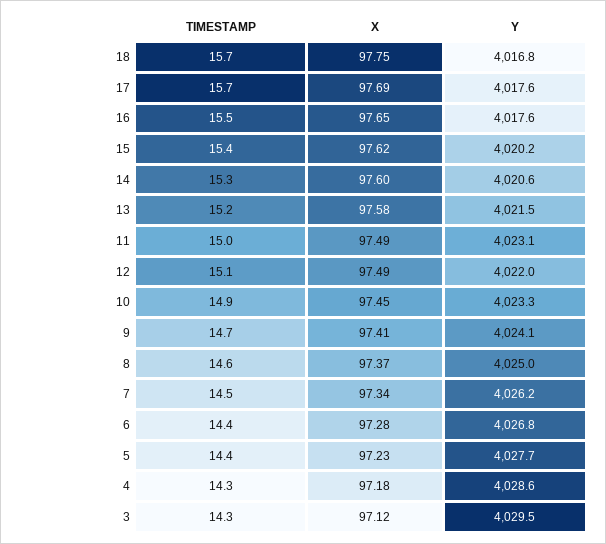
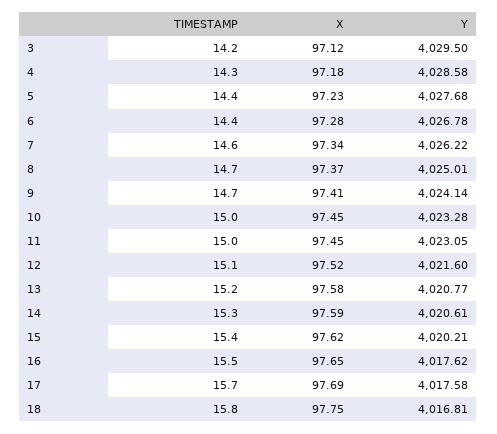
  {
    "TIMESTAMP": {
-     "18": 15.7,
+     "18": 15.8,
      "17": 15.7,
      "16": 15.5,
      "15": 15.4,
      "14": 15.3,
      "13": 15.2,
      "11": 15,
      "12": 15.1,
-     "10": 14.9,
+     "10": 15,
      "9": 14.7,
-     "8": 14.6,
+     "8": 14.7,
-     "7": 14.5,
+     "7": 14.6,
      "6": 14.4,
      "5": 14.4,
      "4": 14.3,
-     "3": 14.3
+     "3": 14.2
    },
    "X": {
      "18": 97.75,
      "17": 97.69,
      "16": 97.65,
      "15": 97.62,
-     "14": 97.6,
+     "14": 97.59,
      "13": 97.58,
-     "11": 97.49,
+     "11": 97.45,
-     "12": 97.49,
+     "12": 97.52,
      "10": 97.45,
      "9": 97.41,
      "8": 97.37,
      "7": 97.34,
      "6": 97.28,
      "5": 97.23,
      "4": 97.18,
      "3": 97.12
    },
    "Y": {
      "18": 4016.81,
      "17": 4017.58,
      "16": 4017.62,
      "15": 4020.21,
      "14": 4020.61,
-     "13": 4021.5,
+     "13": 4020.77,
      "11": 4023.05,
-     "12": 4022,
+     "12": 4021.6,
      "10": 4023.28,
      "9": 4024.14,
      "8": 4025.01,
      "7": 4026.22,
      "6": 4026.78,
      "5": 4027.68,
      "4": 4028.58,
      "3": 4029.5
    }
  }

